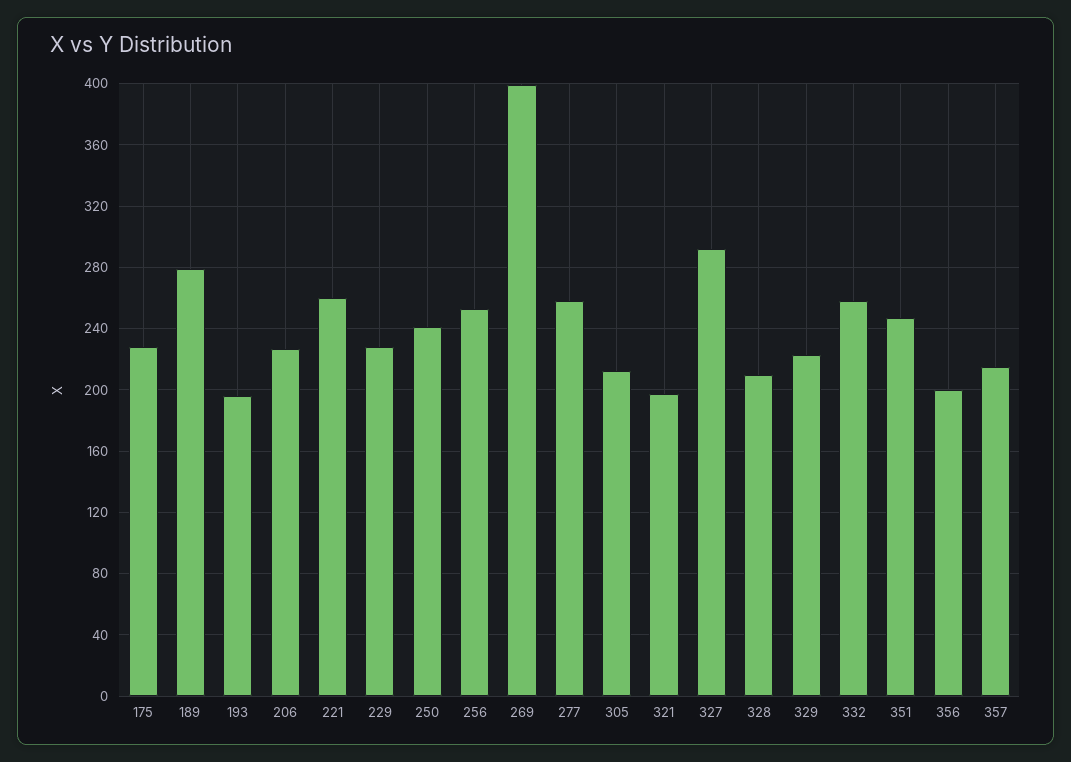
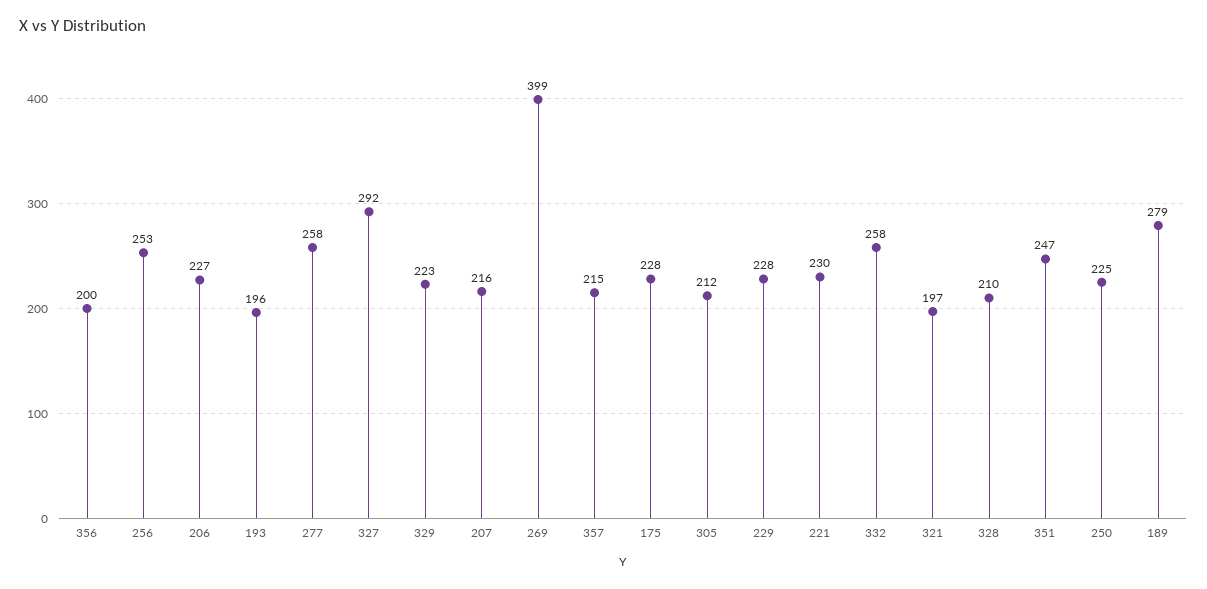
  {
    "175": 228,
    "189": 279,
    "193": 196,
    "206": 227,
-   "221": 260,
+   "221": 230,
    "229": 228,
-   "250": 240,
+   "250": 225,
    "256": 253,
    "269": 399,
    "277": 258,
    "305": 212,
    "321": 197,
    "327": 292,
    "328": 210,
    "329": 223,
    "332": 258,
    "351": 247,
    "356": 200,
-   "357": 215
+   "357": 215,
+   "207": 216
  }

